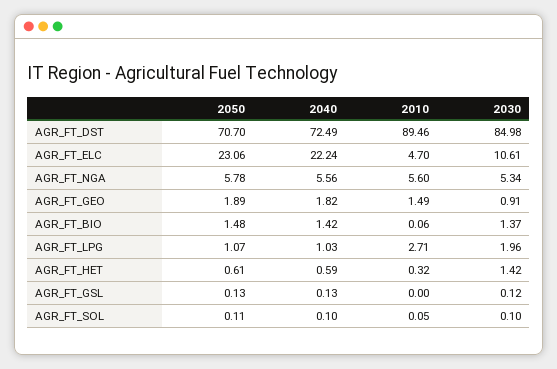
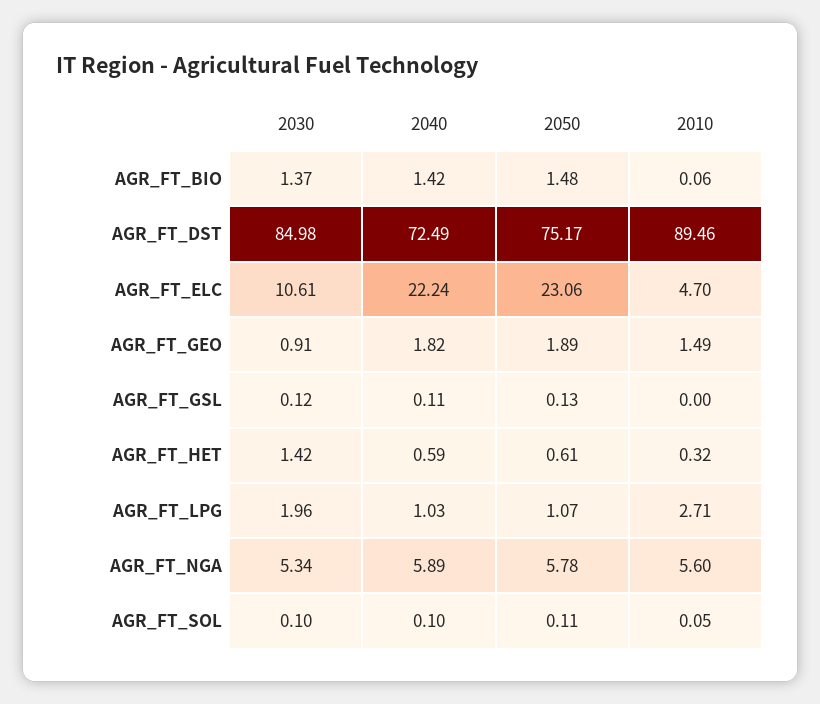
  {
    "2050": {
-     "AGR_FT_DST": 70.7,
+     "AGR_FT_DST": 75.17,
      "AGR_FT_ELC": 23.06,
      "AGR_FT_NGA": 5.78,
      "AGR_FT_GEO": 1.89,
      "AGR_FT_BIO": 1.48,
      "AGR_FT_LPG": 1.07,
      "AGR_FT_HET": 0.61,
      "AGR_FT_GSL": 0.13,
      "AGR_FT_SOL": 0.11
    },
    "2040": {
      "AGR_FT_DST": 72.49,
      "AGR_FT_ELC": 22.24,
-     "AGR_FT_NGA": 5.56,
+     "AGR_FT_NGA": 5.89,
      "AGR_FT_GEO": 1.82,
      "AGR_FT_BIO": 1.42,
      "AGR_FT_LPG": 1.03,
      "AGR_FT_HET": 0.59,
-     "AGR_FT_GSL": 0.13,
+     "AGR_FT_GSL": 0.11,
      "AGR_FT_SOL": 0.1
    },
    "2010": {
      "AGR_FT_DST": 89.46,
      "AGR_FT_ELC": 4.7,
      "AGR_FT_NGA": 5.6,
      "AGR_FT_GEO": 1.49,
      "AGR_FT_BIO": 0.06,
      "AGR_FT_LPG": 2.71,
      "AGR_FT_HET": 0.32,
      "AGR_FT_GSL": 0,
      "AGR_FT_SOL": 0.05
    },
    "2030": {
      "AGR_FT_DST": 84.98,
      "AGR_FT_ELC": 10.61,
      "AGR_FT_NGA": 5.34,
      "AGR_FT_GEO": 0.91,
      "AGR_FT_BIO": 1.37,
      "AGR_FT_LPG": 1.96,
      "AGR_FT_HET": 1.42,
      "AGR_FT_GSL": 0.12,
      "AGR_FT_SOL": 0.1
    }
  }

